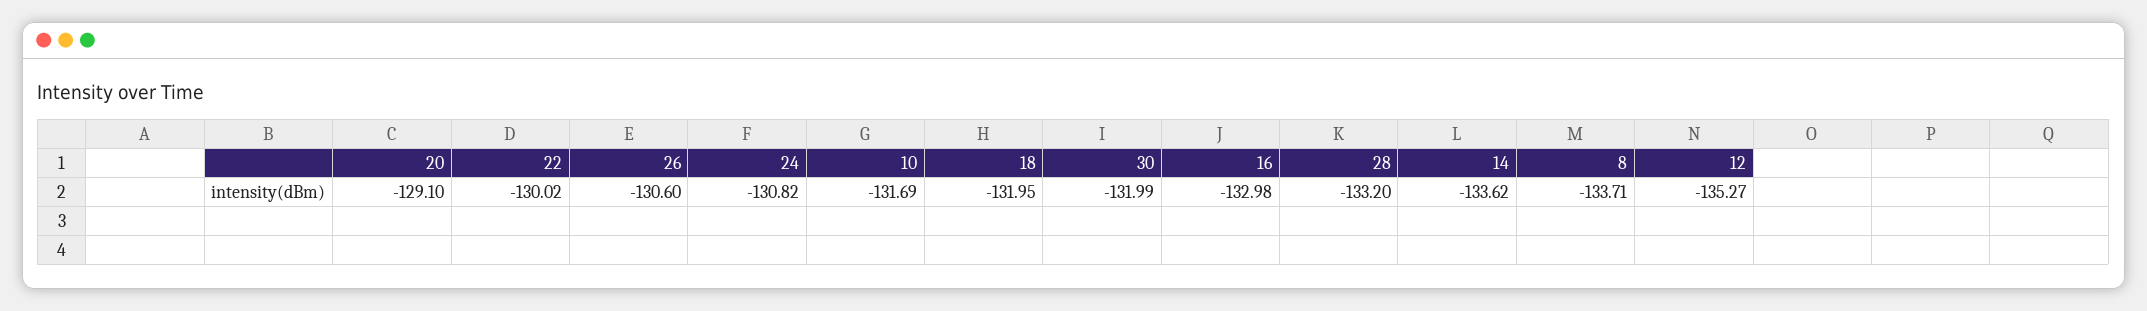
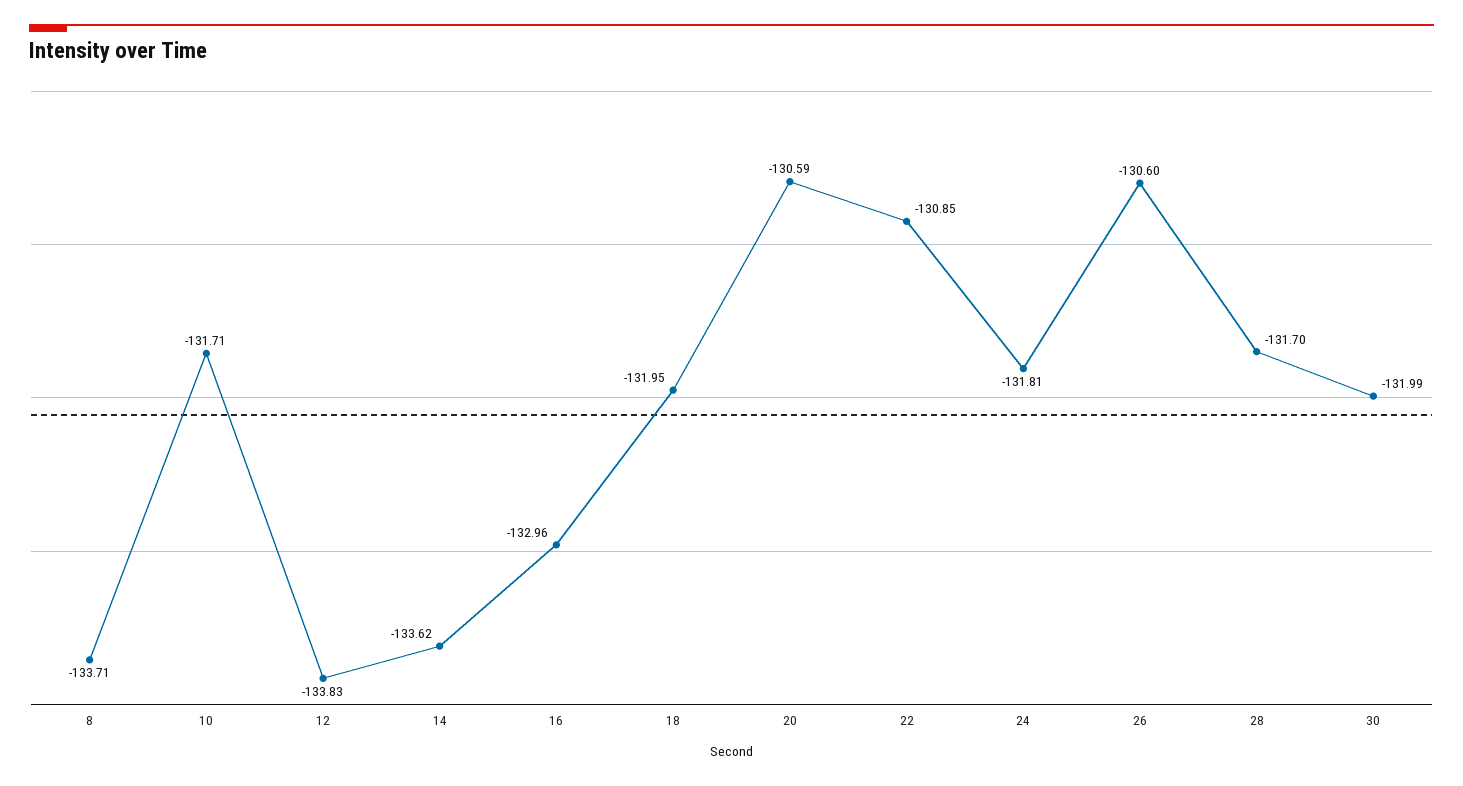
  {
-   "20": -129.1,
+   "20": -130.59,
-   "22": -130.02,
+   "22": -130.85,
    "26": -130.6,
-   "24": -130.82,
+   "24": -131.81,
-   "10": -131.69,
+   "10": -131.71,
    "18": -131.95,
    "30": -131.99,
-   "16": -132.98,
+   "16": -132.96,
-   "28": -133.2,
+   "28": -131.7,
    "14": -133.62,
    "8": -133.71,
-   "12": -135.27
+   "12": -133.83
  }

